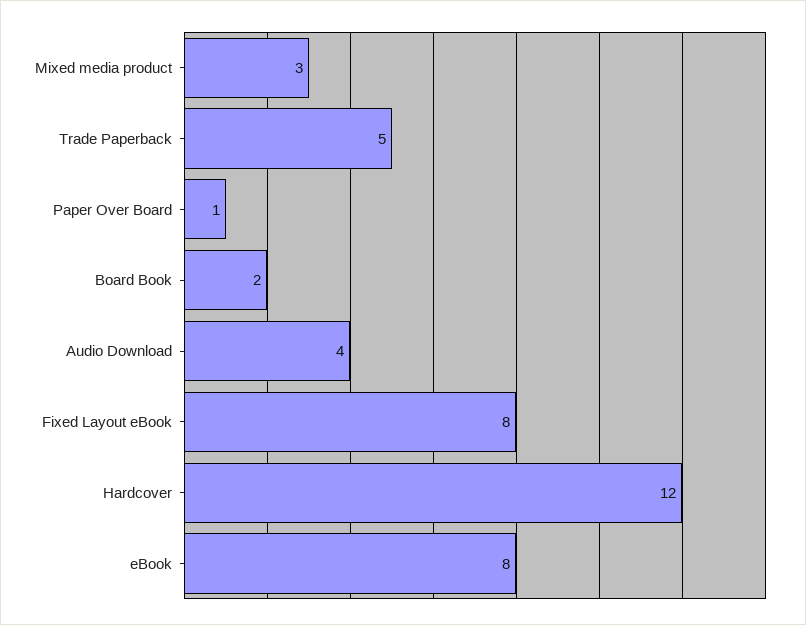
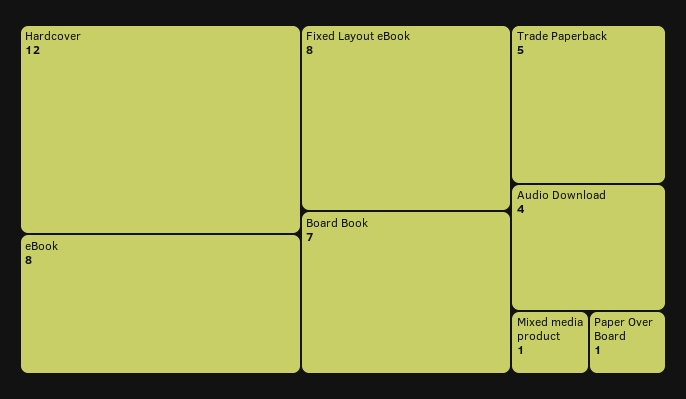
  {
-   "Mixed media product": 3,
+   "Mixed media product": 1,
    "Trade Paperback": 5,
    "Paper Over Board": 1,
-   "Board Book": 2,
+   "Board Book": 7,
    "Audio Download": 4,
    "Fixed Layout eBook": 8,
    "Hardcover": 12,
    "eBook": 8
  }

